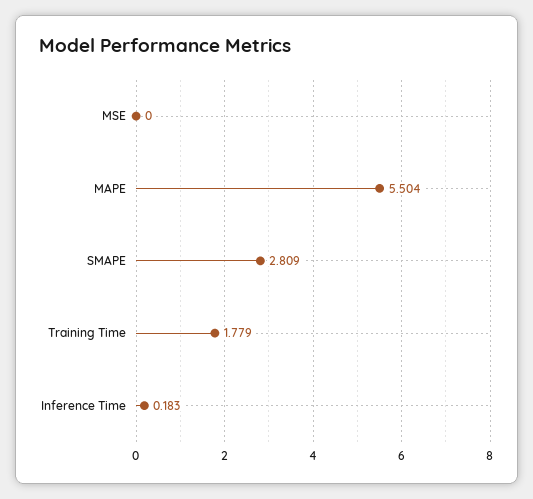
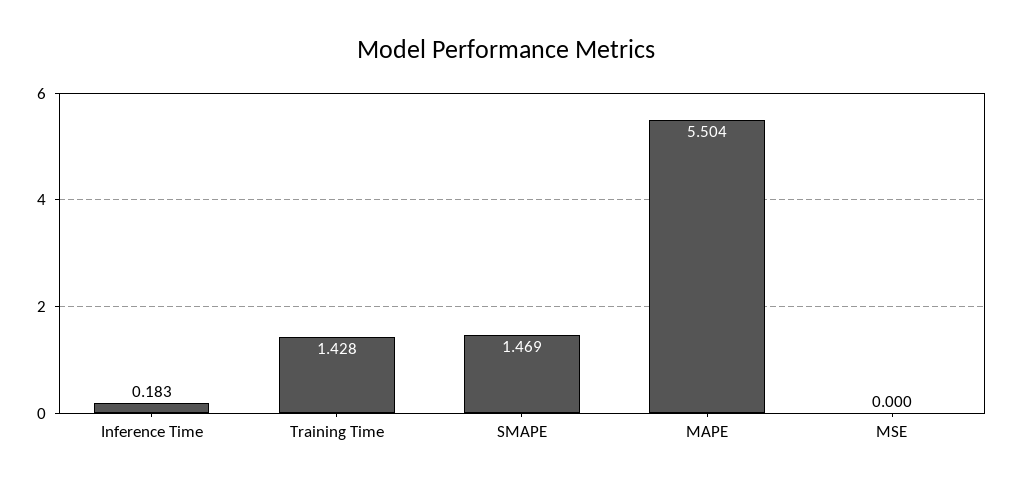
  {
    "MSE": 0,
    "MAPE": 5.504,
-   "SMAPE": 2.809,
+   "SMAPE": 1.469,
-   "Training Time": 1.779,
+   "Training Time": 1.428,
    "Inference Time": 0.183
  }

